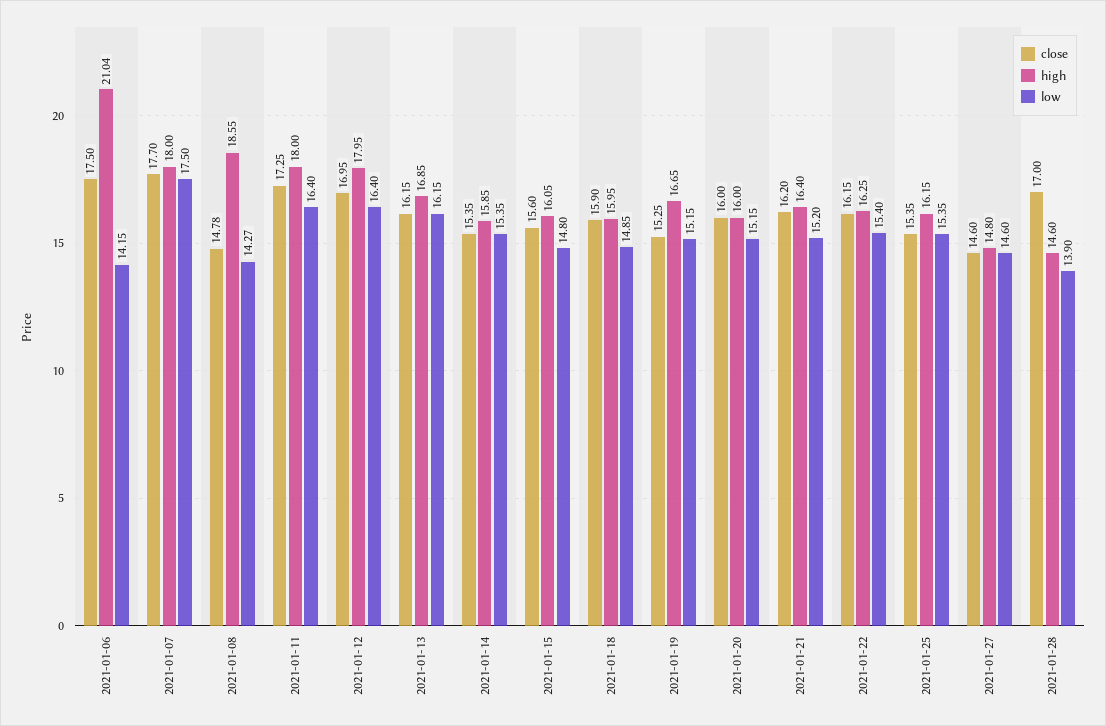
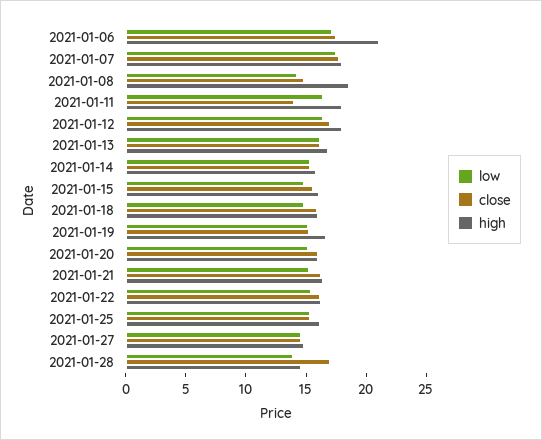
  {
    "close": {
      "2021-01-06": 17.5,
      "2021-01-07": 17.7,
      "2021-01-08": 14.78,
-     "2021-01-11": 17.25,
+     "2021-01-11": 14,
      "2021-01-12": 16.95,
      "2021-01-13": 16.15,
      "2021-01-14": 15.35,
      "2021-01-15": 15.6,
      "2021-01-18": 15.9,
      "2021-01-19": 15.25,
      "2021-01-20": 16,
      "2021-01-21": 16.2,
      "2021-01-22": 16.15,
      "2021-01-25": 15.35,
      "2021-01-27": 14.6,
      "2021-01-28": 17
    },
    "high": {
      "2021-01-06": 21.04,
      "2021-01-07": 18,
      "2021-01-08": 18.55,
      "2021-01-11": 18,
      "2021-01-12": 17.95,
      "2021-01-13": 16.85,
      "2021-01-14": 15.85,
      "2021-01-15": 16.05,
      "2021-01-18": 15.95,
      "2021-01-19": 16.65,
      "2021-01-20": 16,
      "2021-01-21": 16.4,
      "2021-01-22": 16.25,
      "2021-01-25": 16.15,
      "2021-01-27": 14.8,
      "2021-01-28": 14.6
    },
    "low": {
-     "2021-01-06": 14.15,
+     "2021-01-06": 17,
      "2021-01-07": 17.5,
      "2021-01-08": 14.27,
      "2021-01-11": 16.4,
      "2021-01-12": 16.4,
      "2021-01-13": 16.15,
      "2021-01-14": 15.35,
      "2021-01-15": 14.8,
      "2021-01-18": 14.85,
      "2021-01-19": 15.15,
      "2021-01-20": 15.15,
      "2021-01-21": 15.2,
      "2021-01-22": 15.4,
      "2021-01-25": 15.35,
      "2021-01-27": 14.6,
      "2021-01-28": 13.9
    }
  }

